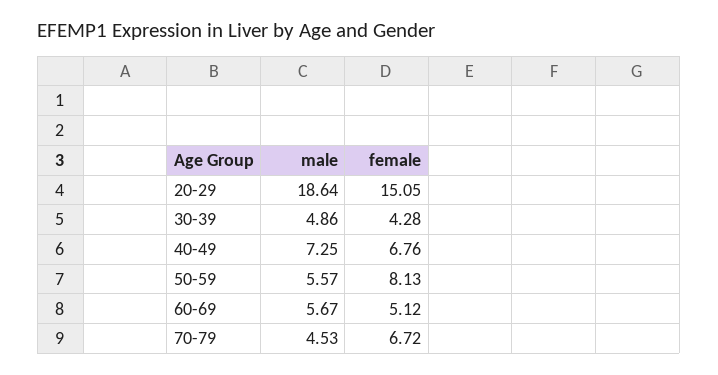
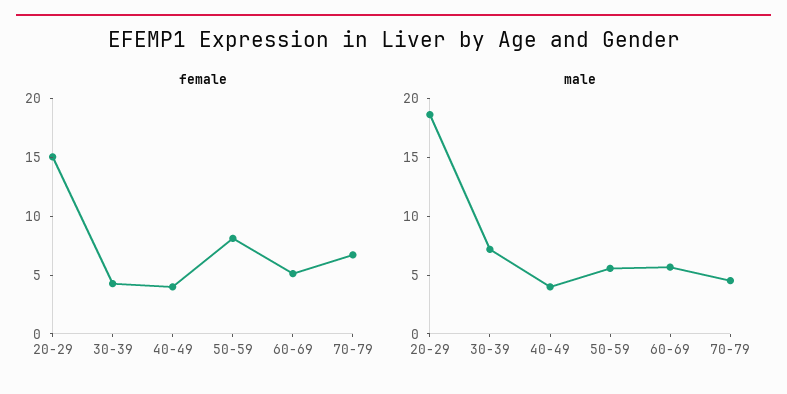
  {
    "male": {
      "20-29": 18.64,
-     "30-39": 4.86,
+     "30-39": 7,
-     "40-49": 7.25,
+     "40-49": 4,
      "50-59": 5.57,
      "60-69": 5.67,
      "70-79": 4.53
    },
    "female": {
      "20-29": 15.05,
      "30-39": 4.28,
-     "40-49": 6.76,
+     "40-49": 4,
      "50-59": 8.13,
      "60-69": 5.12,
      "70-79": 6.72
    }
  }

